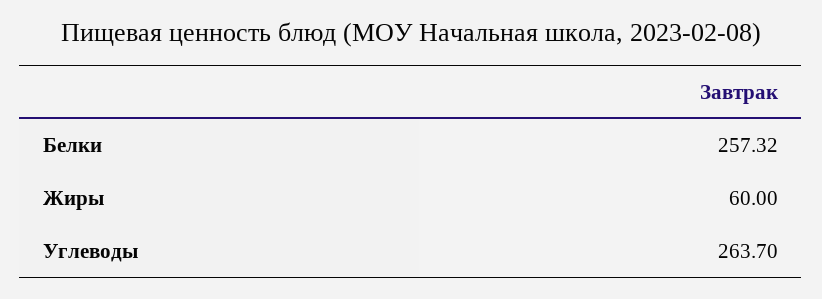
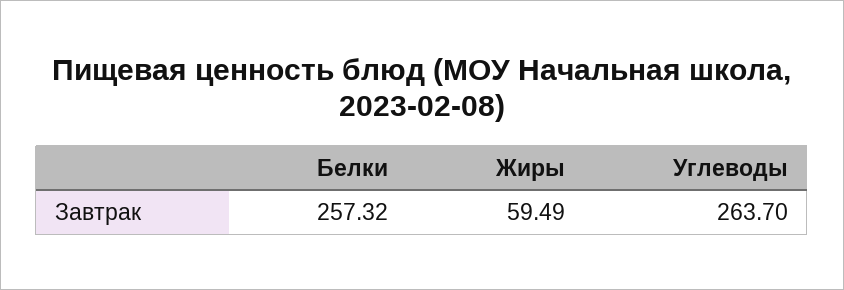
  {
    "Белки": 257.32,
-   "Жиры": 60,
+   "Жиры": 59.49,
    "Углеводы": 263.7
  }

